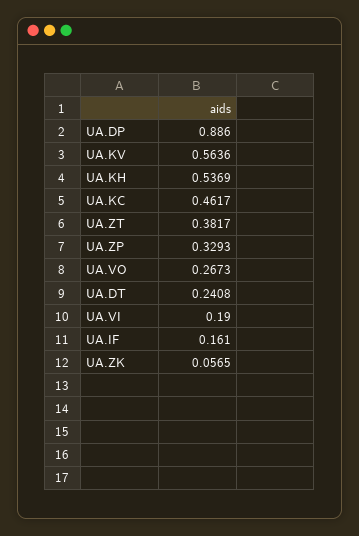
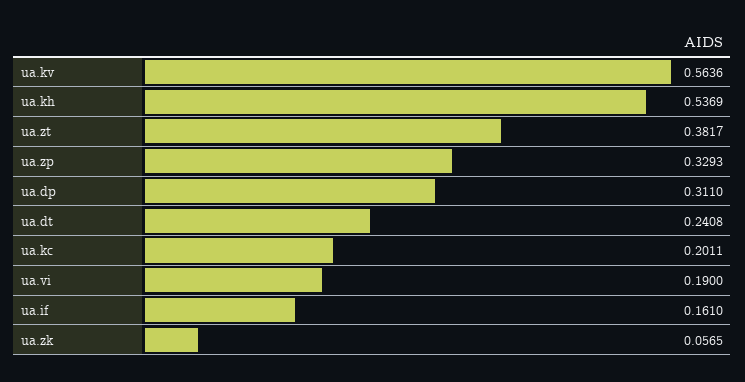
  {
-   "UA.DP": 0.886,
+   "UA.DP": 0.311,
    "UA.KV": 0.5636,
    "UA.KH": 0.5369,
-   "UA.KC": 0.4617,
+   "UA.KC": 0.2011,
    "UA.ZT": 0.3817,
    "UA.ZP": 0.3293,
-   "UA.VO": 0.2673,
    "UA.DT": 0.2408,
    "UA.VI": 0.19,
    "UA.IF": 0.161,
    "UA.ZK": 0.0565
  }

